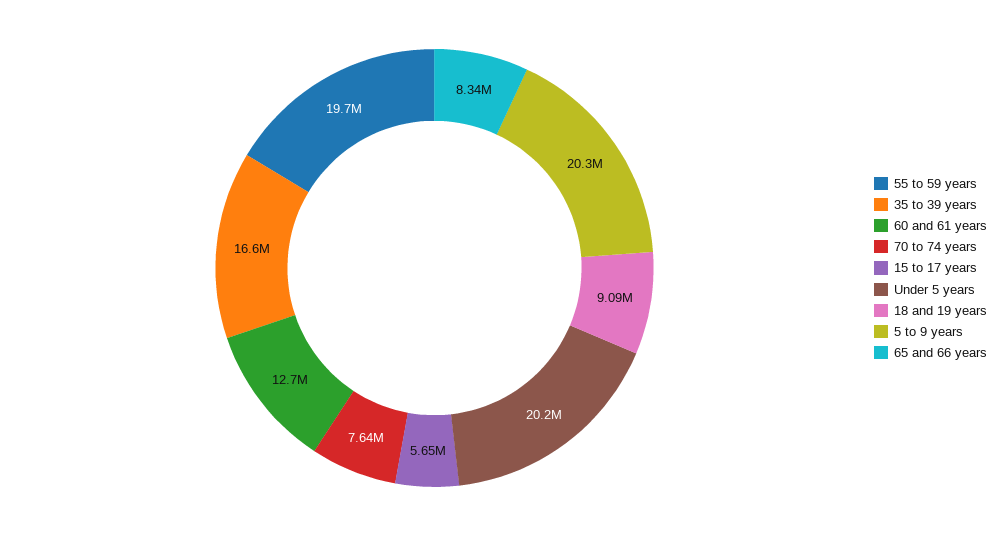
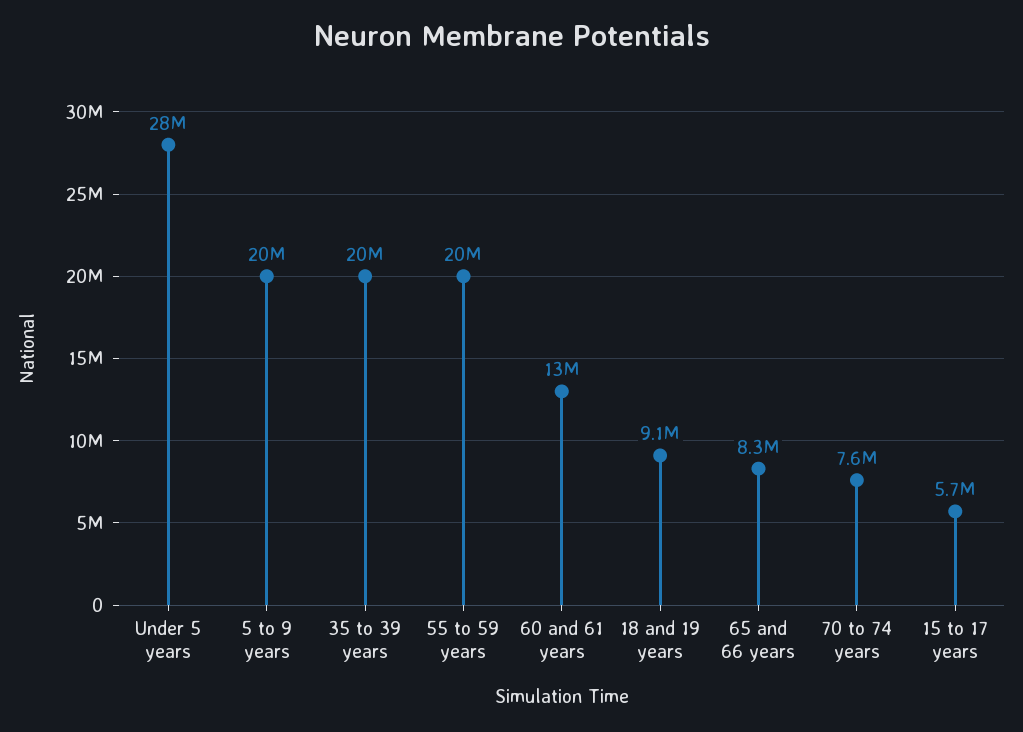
  {
    "55 to 59 years": 19700000,
-   "35 to 39 years": 16600000,
+   "35 to 39 years": 20000000,
    "60 and 61 years": 12700000,
    "70 to 74 years": 7640000,
    "15 to 17 years": 5650000,
-   "Under 5 years": 20200000,
+   "Under 5 years": 28000000,
    "18 and 19 years": 9090000,
    "5 to 9 years": 20300000,
    "65 and 66 years": 8340000
  }

